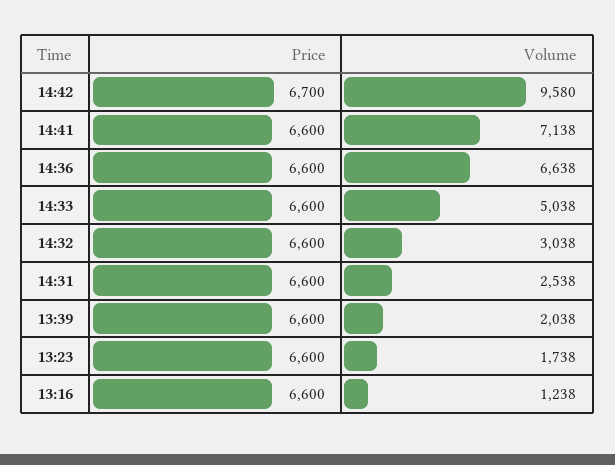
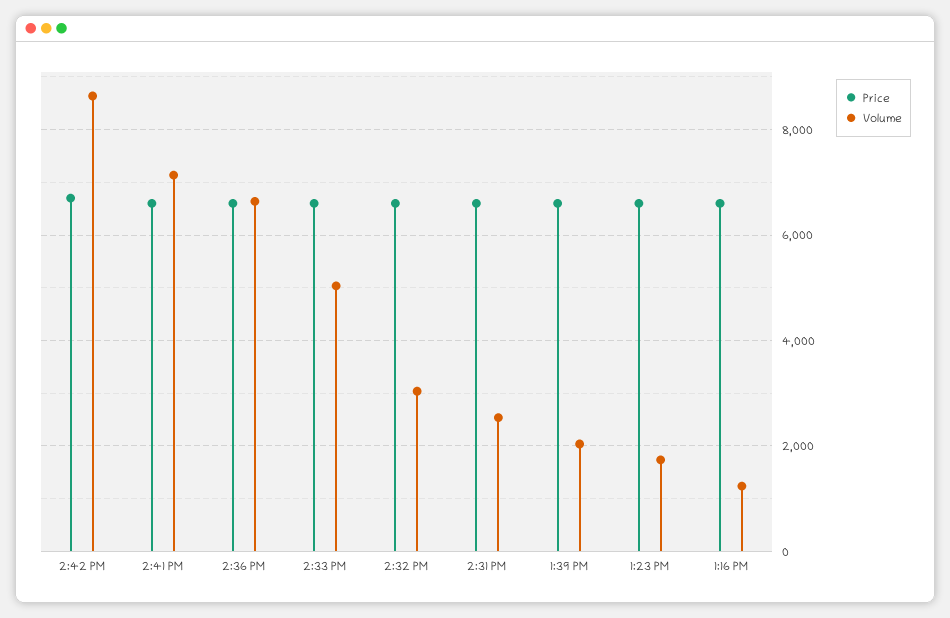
  {
    "Price": {
      "14:42": 6700,
      "14:41": 6600,
      "14:36": 6600,
      "14:33": 6600,
      "14:32": 6600,
      "14:31": 6600,
      "13:39": 6600,
      "13:23": 6600,
      "13:16": 6600
    },
    "Volume": {
-     "14:42": 9580,
+     "14:42": 8600,
      "14:41": 7138,
      "14:36": 6638,
      "14:33": 5038,
      "14:32": 3038,
      "14:31": 2538,
      "13:39": 2038,
      "13:23": 1738,
      "13:16": 1238
    }
  }

